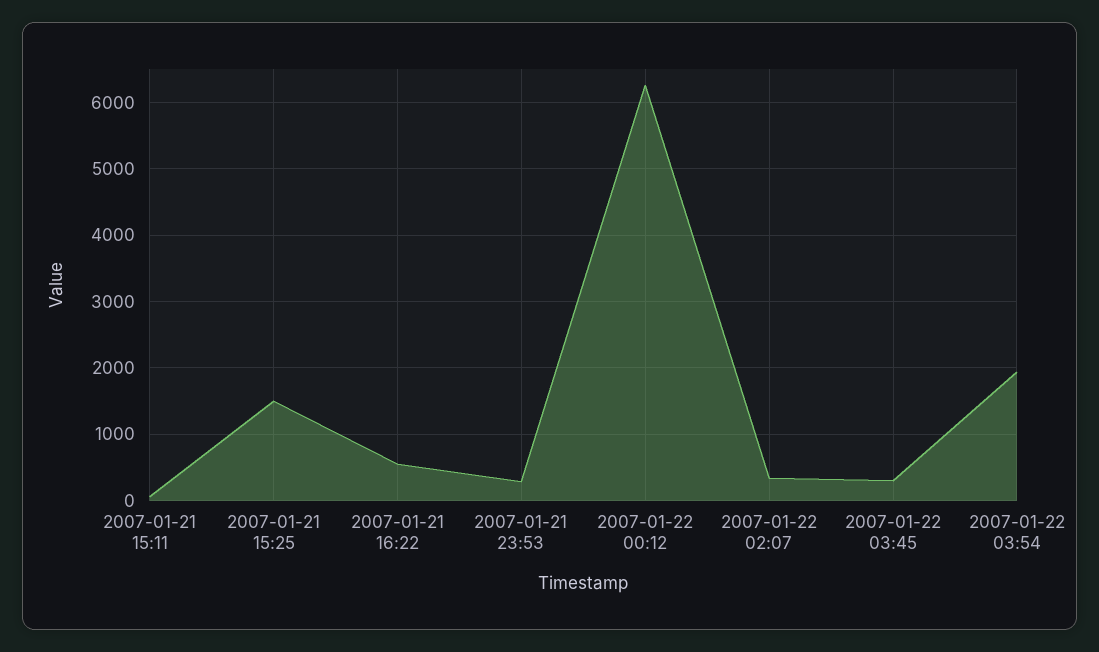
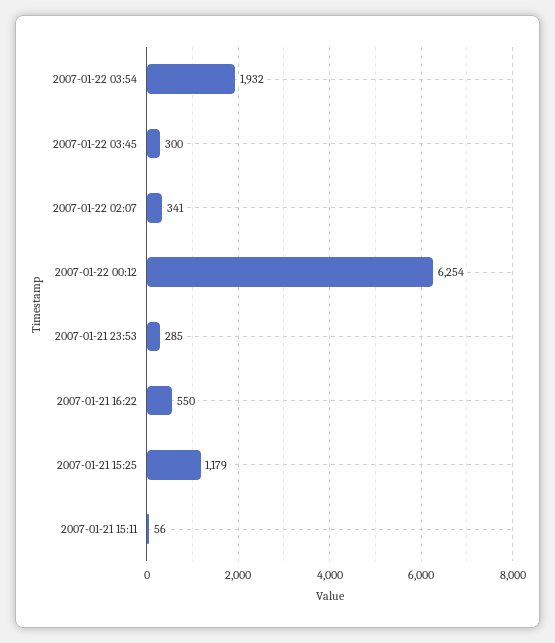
  {
    "2007-01-21 15:11": 56,
-   "2007-01-21 15:25": 1500,
+   "2007-01-21 15:25": 1179,
    "2007-01-21 16:22": 550,
    "2007-01-21 23:53": 285,
    "2007-01-22 00:12": 6254,
    "2007-01-22 02:07": 341,
    "2007-01-22 03:45": 300,
    "2007-01-22 03:54": 1932
  }

